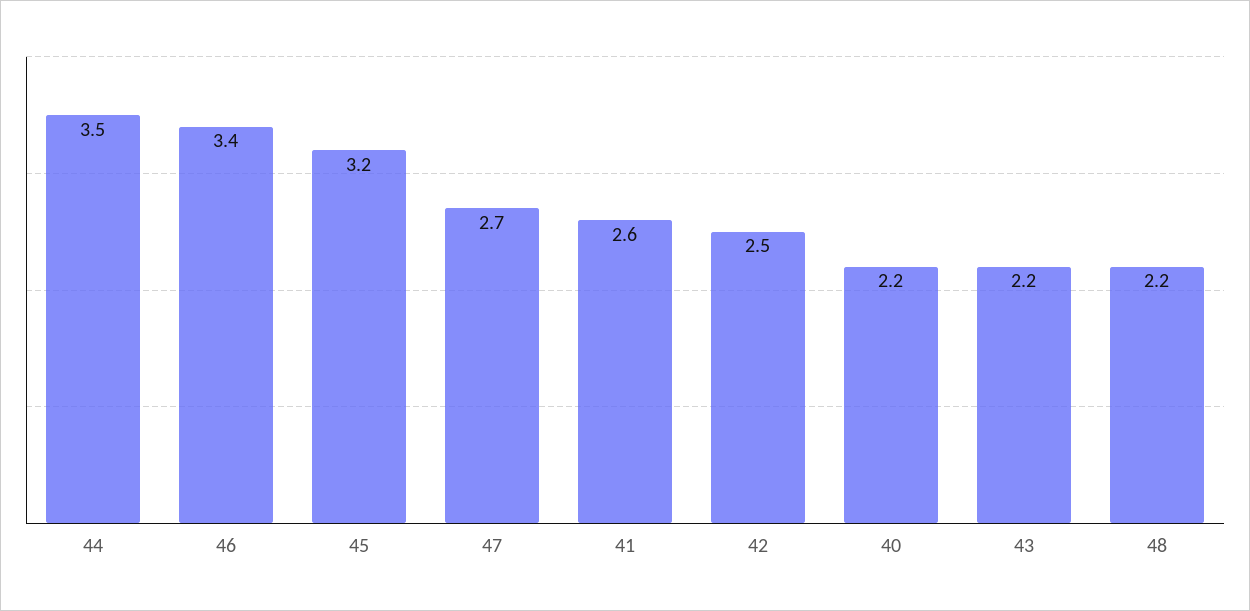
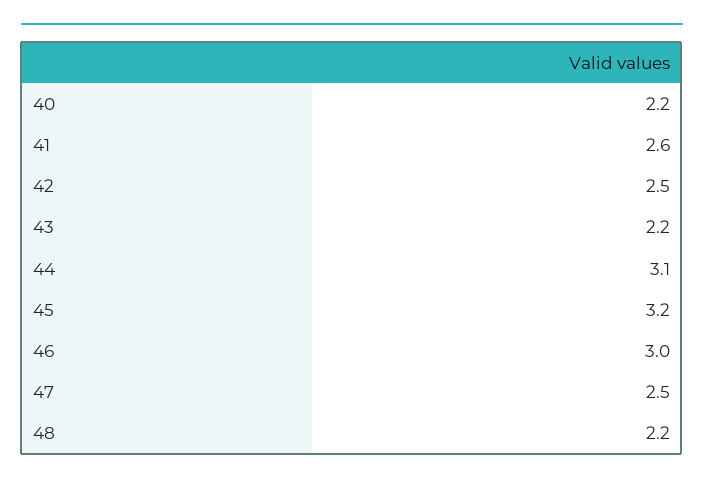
  {
-   "44": 3.5,
+   "44": 3.1,
-   "46": 3.4,
+   "46": 3,
    "45": 3.2,
-   "47": 2.7,
+   "47": 2.5,
    "41": 2.6,
    "42": 2.5,
    "40": 2.2,
    "43": 2.2,
    "48": 2.2
  }

